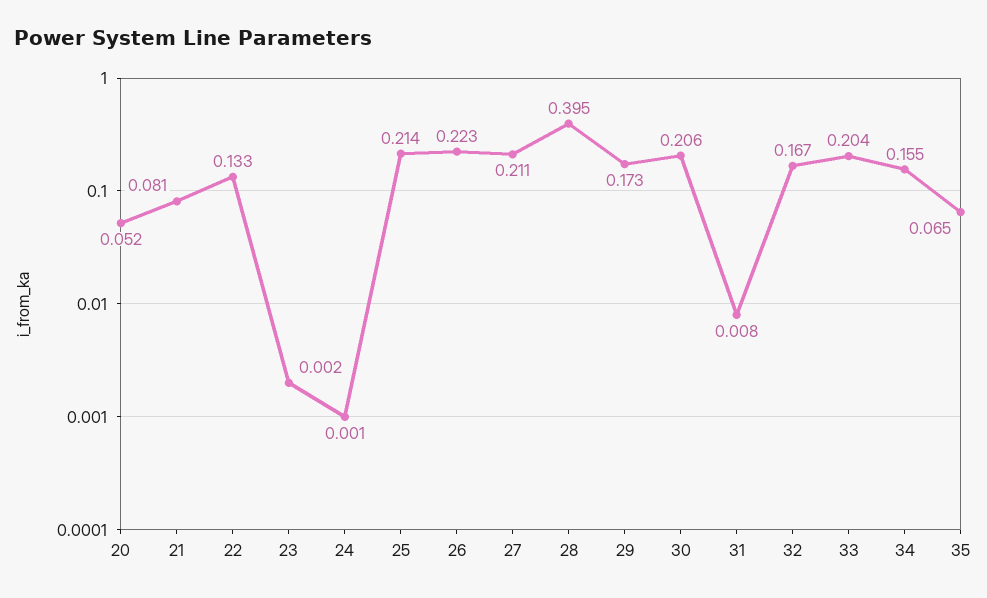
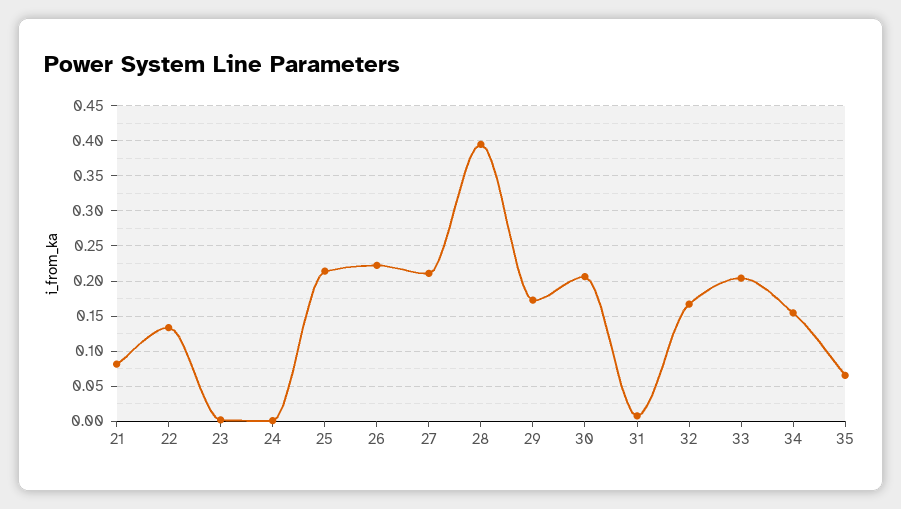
  {
-   "20": 0.052,
    "21": 0.081,
    "22": 0.133,
    "23": 0.002,
    "24": 0.001,
    "25": 0.214,
    "26": 0.223,
    "27": 0.211,
    "28": 0.395,
    "29": 0.173,
    "30": 0.206,
    "31": 0.008,
    "32": 0.167,
    "33": 0.204,
    "34": 0.155,
    "35": 0.065
  }

